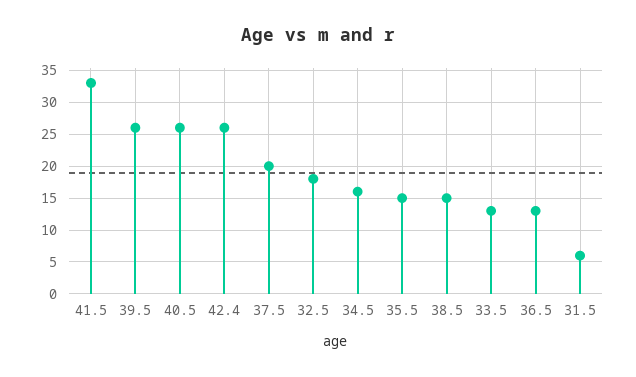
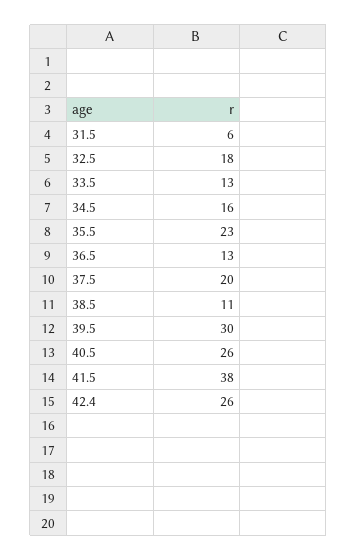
  {
-   "41.5": 33,
+   "41.5": 38,
-   "39.5": 26,
+   "39.5": 30,
    "40.5": 26,
    "42.4": 26,
    "37.5": 20,
    "32.5": 18,
    "34.5": 16,
-   "35.5": 15,
+   "35.5": 23,
-   "38.5": 15,
+   "38.5": 11,
    "33.5": 13,
    "36.5": 13,
    "31.5": 6
  }

